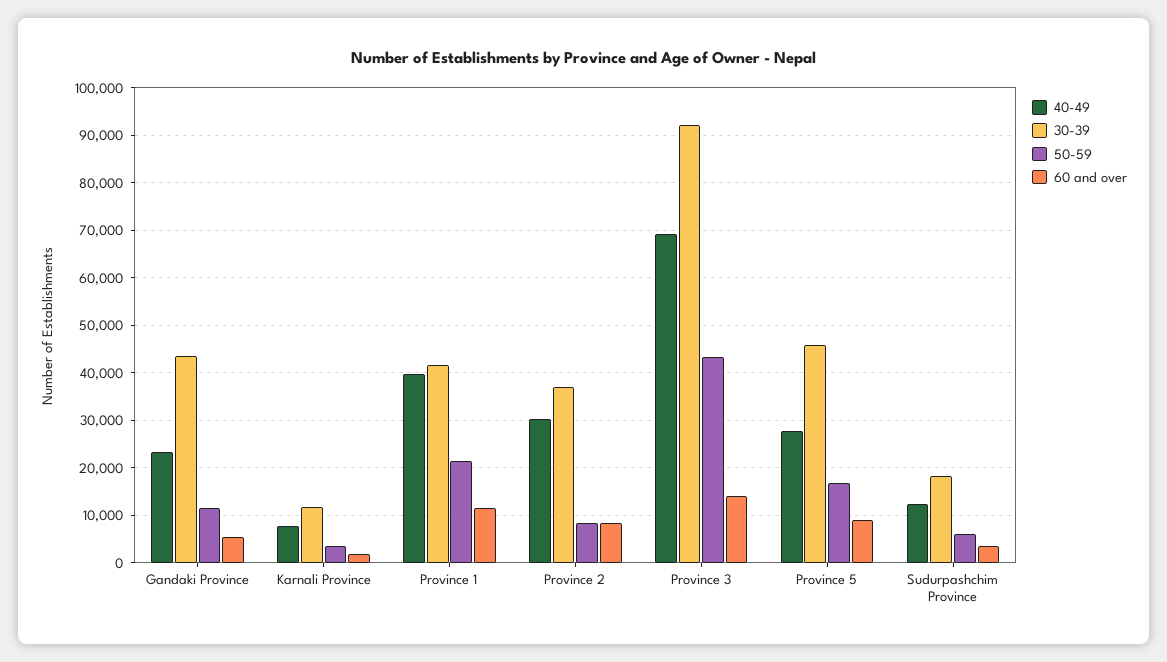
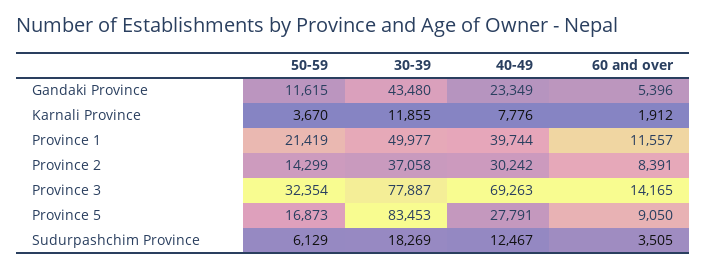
  {
    "40-49": {
      "Gandaki Province": 23349,
      "Karnali Province": 7776,
      "Province 1": 39744,
      "Province 2": 30242,
      "Province 3": 69263,
      "Province 5": 27791,
      "Sudurpashchim Province": 12467
    },
    "30-39": {
      "Gandaki Province": 43480,
      "Karnali Province": 11855,
-     "Province 1": 42000,
+     "Province 1": 49977,
      "Province 2": 37058,
-     "Province 3": 92000,
+     "Province 3": 77887,
-     "Province 5": 46000,
+     "Province 5": 83453,
      "Sudurpashchim Province": 18269
    },
    "50-59": {
      "Gandaki Province": 11615,
      "Karnali Province": 3670,
      "Province 1": 21419,
-     "Province 2": 8000,
+     "Province 2": 14299,
-     "Province 3": 44000,
+     "Province 3": 32354,
      "Province 5": 16873,
      "Sudurpashchim Province": 6129
    },
    "60 and over": {
      "Gandaki Province": 5396,
      "Karnali Province": 1912,
      "Province 1": 11557,
      "Province 2": 8391,
      "Province 3": 14165,
      "Province 5": 9050,
      "Sudurpashchim Province": 3505
    }
  }

